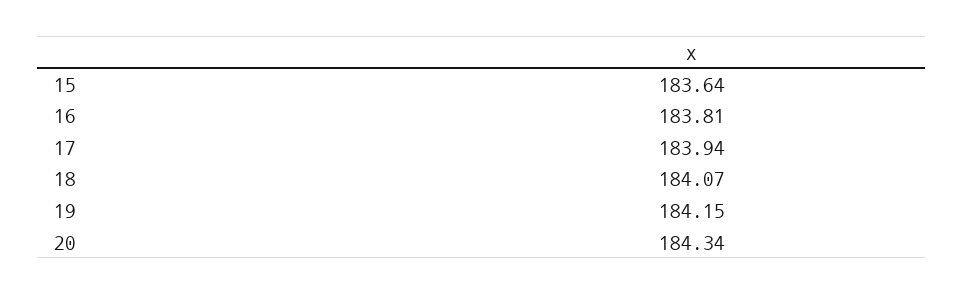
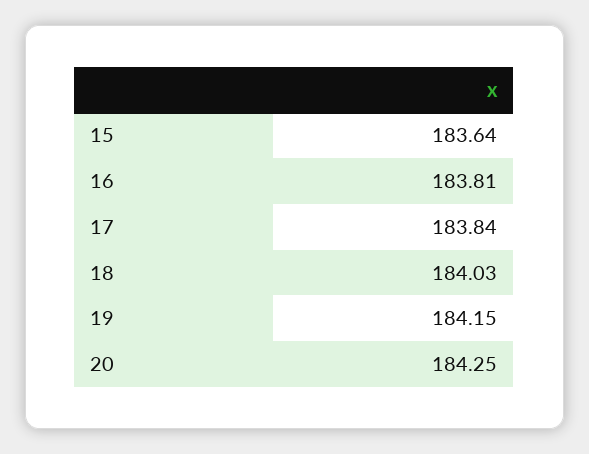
  {
    "15": 183.64,
    "16": 183.81,
-   "17": 183.94,
+   "17": 183.84,
-   "18": 184.07,
+   "18": 184.03,
    "19": 184.15,
-   "20": 184.34
+   "20": 184.25
  }

